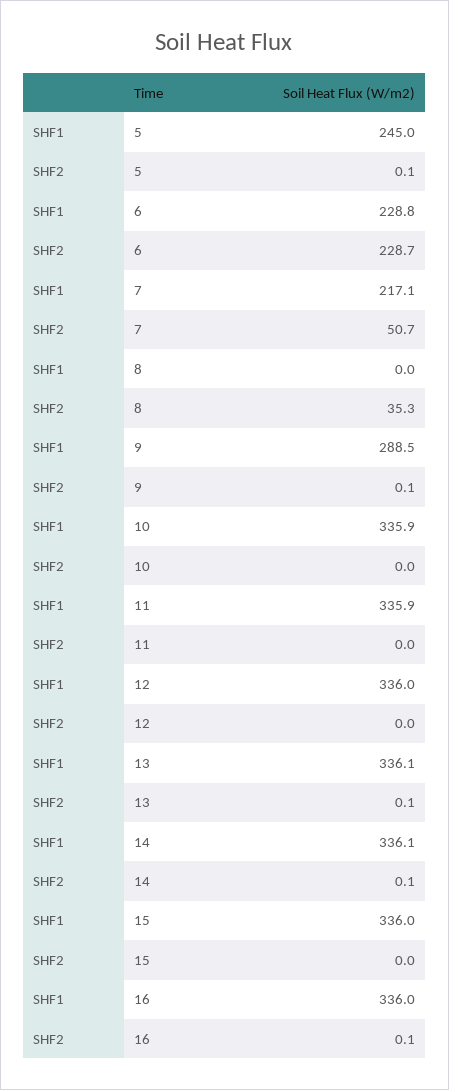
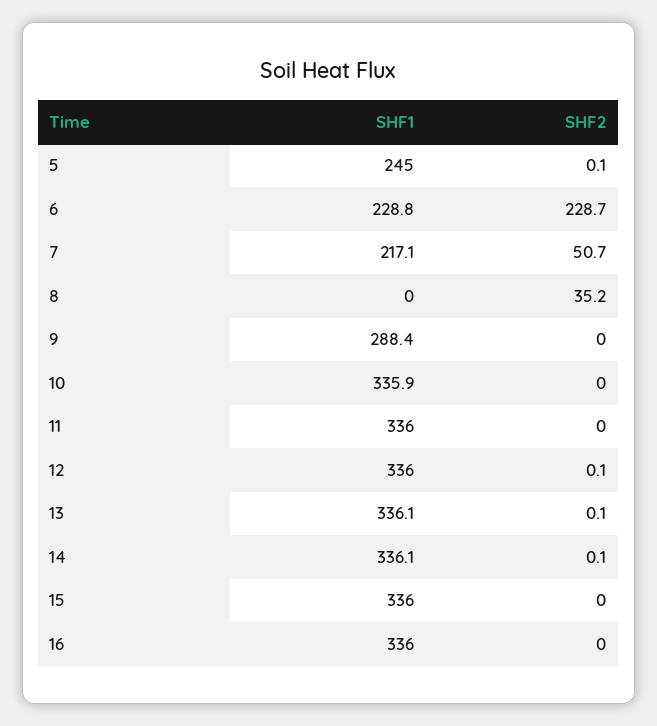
  {
    "SHF1": {
      "5": 245,
      "6": 228.8,
      "7": 217.1,
      "8": 0,
-     "9": 288.5,
+     "9": 288.4,
      "10": 335.9,
-     "11": 335.9,
+     "11": 336,
      "12": 336,
      "13": 336.1,
      "14": 336.1,
      "15": 336,
      "16": 336
    },
    "SHF2": {
      "5": 0.1,
      "6": 228.7,
      "7": 50.7,
-     "8": 35.3,
+     "8": 35.2,
-     "9": 0.1,
+     "9": 0,
      "10": 0,
      "11": 0,
-     "12": 0,
+     "12": 0.1,
      "13": 0.1,
      "14": 0.1,
      "15": 0,
-     "16": 0.1
+     "16": 0
    }
  }

